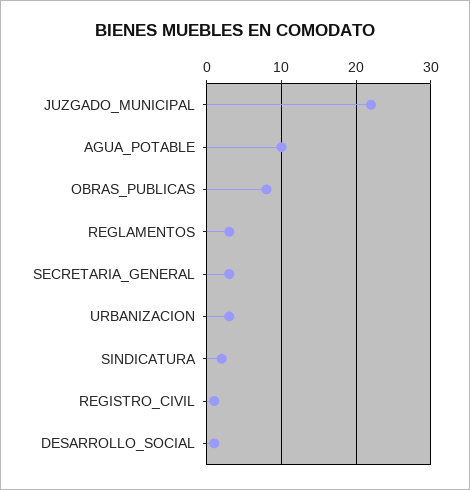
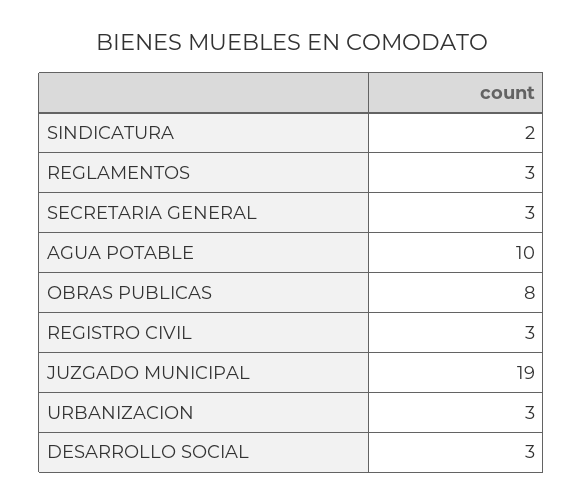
  {
-   "JUZGADO_MUNICIPAL": 22,
+   "JUZGADO_MUNICIPAL": 19,
    "AGUA_POTABLE": 10,
    "OBRAS_PUBLICAS": 8,
    "REGLAMENTOS": 3,
    "SECRETARIA_GENERAL": 3,
    "URBANIZACION": 3,
    "SINDICATURA": 2,
-   "REGISTRO_CIVIL": 1,
+   "REGISTRO_CIVIL": 3,
-   "DESARROLLO_SOCIAL": 1
+   "DESARROLLO_SOCIAL": 3
  }

